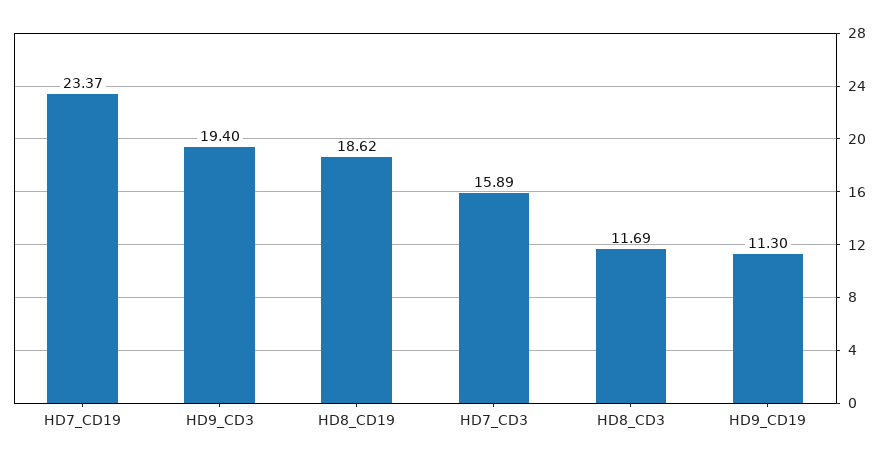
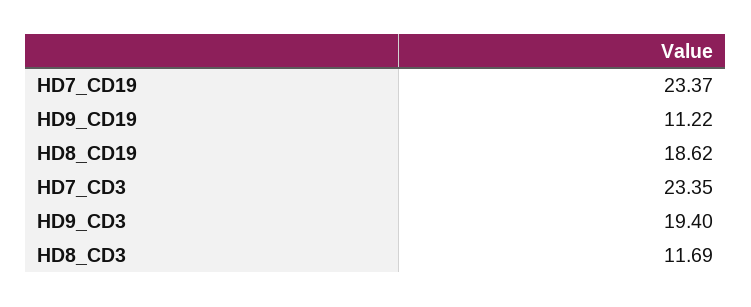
  {
    "HD7_CD19": 23.37,
    "HD9_CD3": 19.4,
    "HD8_CD19": 18.62,
-   "HD7_CD3": 15.89,
+   "HD7_CD3": 23.35,
    "HD8_CD3": 11.69,
-   "HD9_CD19": 11.3
+   "HD9_CD19": 11.22
  }

